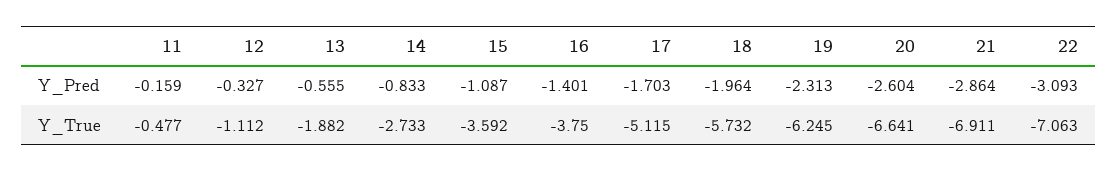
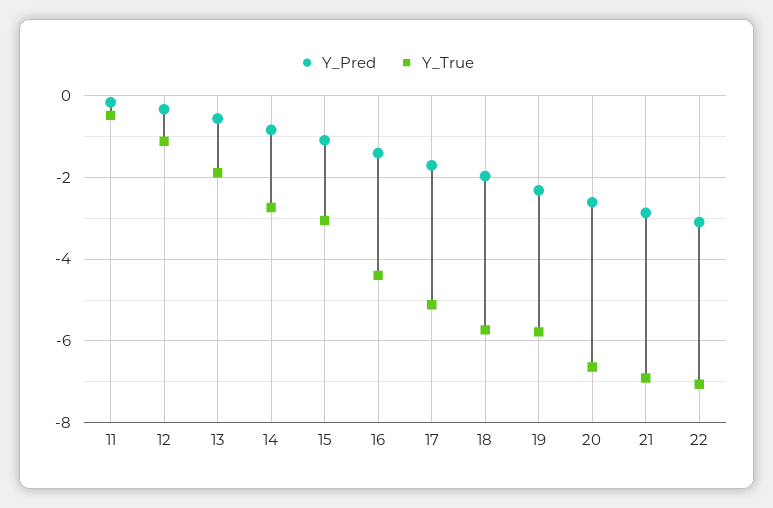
  {
    "Y_Pred": {
      "11": -0.159,
      "12": -0.327,
      "13": -0.555,
      "14": -0.833,
      "15": -1.087,
      "16": -1.401,
      "17": -1.703,
      "18": -1.964,
      "19": -2.313,
      "20": -2.604,
      "21": -2.864,
      "22": -3.093
    },
    "Y_True": {
      "11": -0.477,
      "12": -1.112,
      "13": -1.882,
      "14": -2.733,
-     "15": -3.592,
+     "15": -3,
-     "16": -3.75,
+     "16": -4.4,
      "17": -5.115,
      "18": -5.732,
-     "19": -6.245,
+     "19": -5.8,
      "20": -6.641,
      "21": -6.911,
      "22": -7.063
    }
  }

